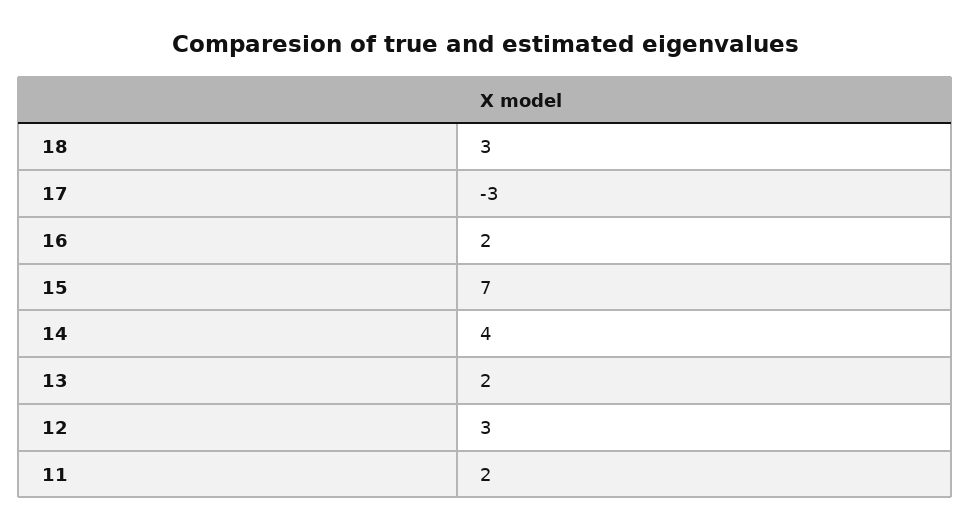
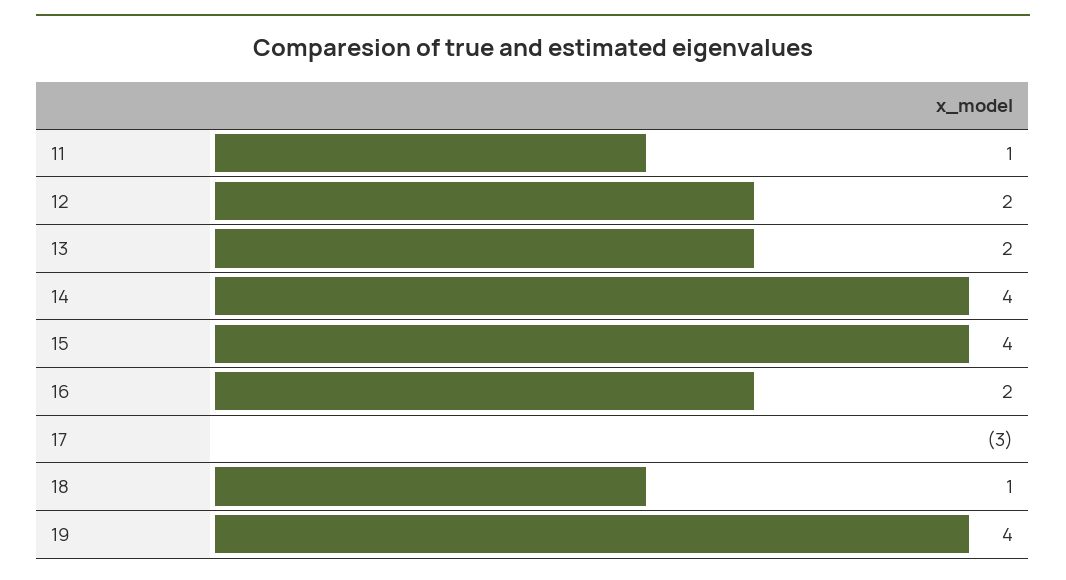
  {
-   "18": 3,
+   "18": 1,
    "17": -3,
    "16": 2,
-   "15": 7,
+   "15": 4,
    "14": 4,
    "13": 2,
-   "12": 3,
+   "12": 2,
-   "11": 2
+   "11": 1,
+   "19": 4
  }

